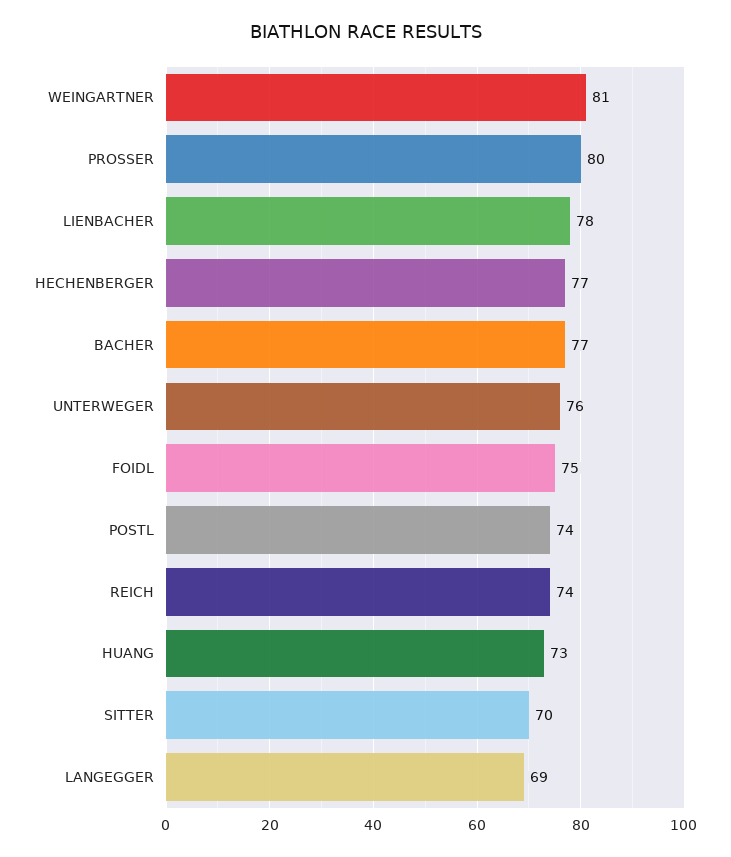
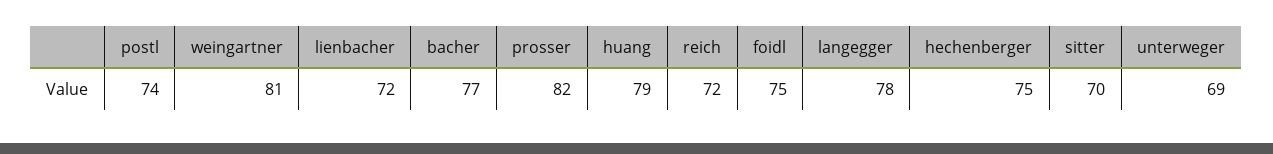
  {
    "WEINGARTNER": 81,
-   "PROSSER": 80,
+   "PROSSER": 82,
-   "LIENBACHER": 78,
+   "LIENBACHER": 72,
-   "HECHENBERGER": 77,
+   "HECHENBERGER": 75,
    "BACHER": 77,
-   "UNTERWEGER": 76,
+   "UNTERWEGER": 69,
    "FOIDL": 75,
    "POSTL": 74,
-   "REICH": 74,
+   "REICH": 72,
-   "HUANG": 73,
+   "HUANG": 79,
    "SITTER": 70,
-   "LANGEGGER": 69
+   "LANGEGGER": 78
  }

